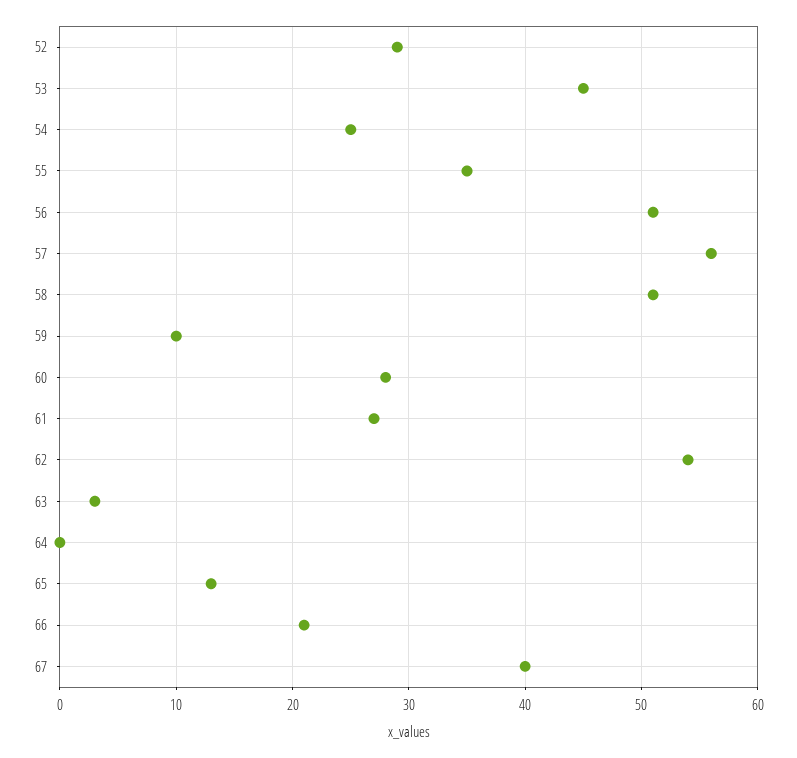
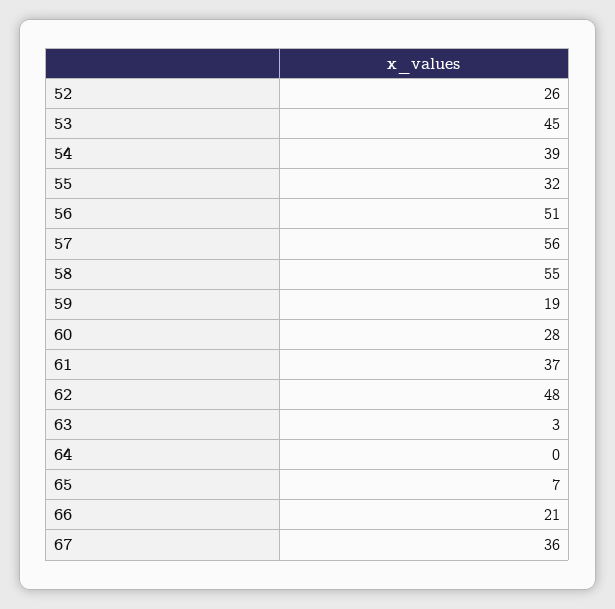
  {
-   "52": 29,
+   "52": 26,
    "53": 45,
-   "54": 25,
+   "54": 39,
-   "55": 35,
+   "55": 32,
    "56": 51,
    "57": 56,
-   "58": 51,
+   "58": 55,
-   "59": 10,
+   "59": 19,
    "60": 28,
-   "61": 27,
+   "61": 37,
-   "62": 54,
+   "62": 48,
    "63": 3,
    "64": 0,
-   "65": 13,
+   "65": 7,
    "66": 21,
-   "67": 40
+   "67": 36
  }

